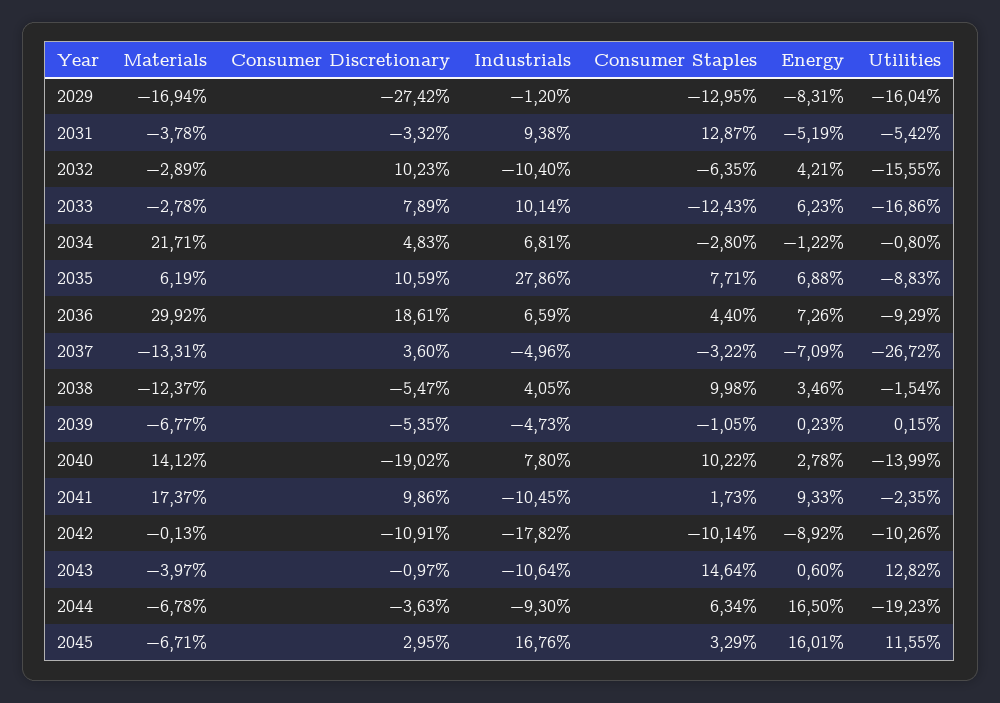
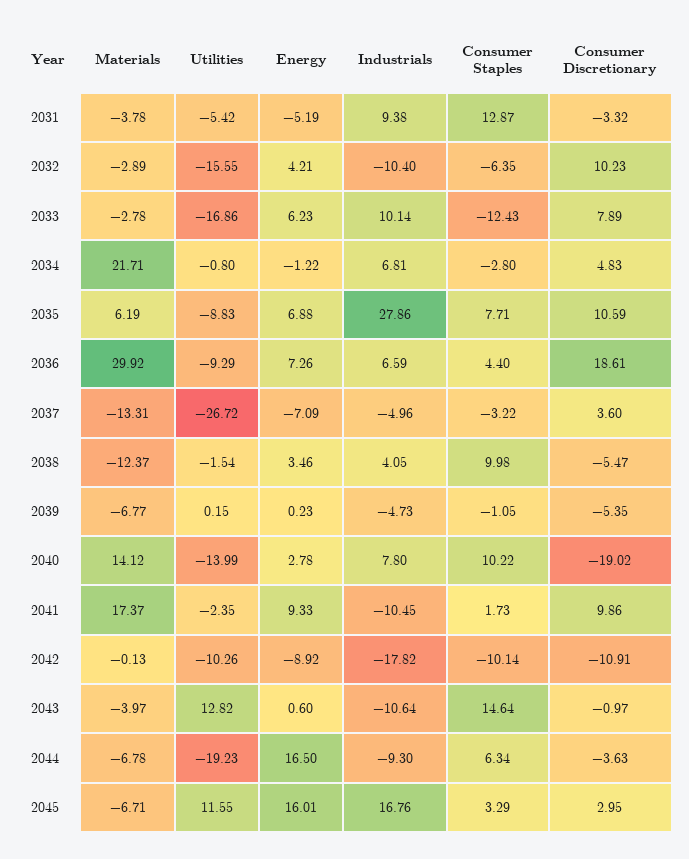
  {
    "Materials": {
-     "2029": -16.94,
      "2031": -3.78,
      "2032": -2.89,
      "2033": -2.78,
      "2034": 21.71,
      "2035": 6.19,
      "2036": 29.92,
      "2037": -13.31,
      "2038": -12.37,
      "2039": -6.77,
      "2040": 14.12,
      "2041": 17.37,
      "2042": -0.13,
      "2043": -3.97,
      "2044": -6.78,
      "2045": -6.71
    },
    "Consumer Discretionary": {
-     "2029": -27.42,
      "2031": -3.32,
      "2032": 10.23,
      "2033": 7.89,
      "2034": 4.83,
      "2035": 10.59,
      "2036": 18.61,
      "2037": 3.6,
      "2038": -5.47,
      "2039": -5.35,
      "2040": -19.02,
      "2041": 9.86,
      "2042": -10.91,
      "2043": -0.97,
      "2044": -3.63,
      "2045": 2.95
    },
    "Industrials": {
-     "2029": -1.2,
      "2031": 9.38,
      "2032": -10.4,
      "2033": 10.14,
      "2034": 6.81,
      "2035": 27.86,
      "2036": 6.59,
      "2037": -4.96,
      "2038": 4.05,
      "2039": -4.73,
      "2040": 7.8,
      "2041": -10.45,
      "2042": -17.82,
      "2043": -10.64,
      "2044": -9.3,
      "2045": 16.76
    },
    "Consumer Staples": {
-     "2029": -12.95,
      "2031": 12.87,
      "2032": -6.35,
      "2033": -12.43,
      "2034": -2.8,
      "2035": 7.71,
      "2036": 4.4,
      "2037": -3.22,
      "2038": 9.98,
      "2039": -1.05,
      "2040": 10.22,
      "2041": 1.73,
      "2042": -10.14,
      "2043": 14.64,
      "2044": 6.34,
      "2045": 3.29
    },
    "Energy": {
-     "2029": -8.31,
      "2031": -5.19,
      "2032": 4.21,
      "2033": 6.23,
      "2034": -1.22,
      "2035": 6.88,
      "2036": 7.26,
      "2037": -7.09,
      "2038": 3.46,
      "2039": 0.23,
      "2040": 2.78,
      "2041": 9.33,
      "2042": -8.92,
      "2043": 0.6,
      "2044": 16.5,
      "2045": 16.01
    },
    "Utilities": {
-     "2029": -16.04,
      "2031": -5.42,
      "2032": -15.55,
      "2033": -16.86,
      "2034": -0.8,
      "2035": -8.83,
      "2036": -9.29,
      "2037": -26.72,
      "2038": -1.54,
      "2039": 0.15,
      "2040": -13.99,
      "2041": -2.35,
      "2042": -10.26,
      "2043": 12.82,
      "2044": -19.23,
      "2045": 11.55
    }
  }

